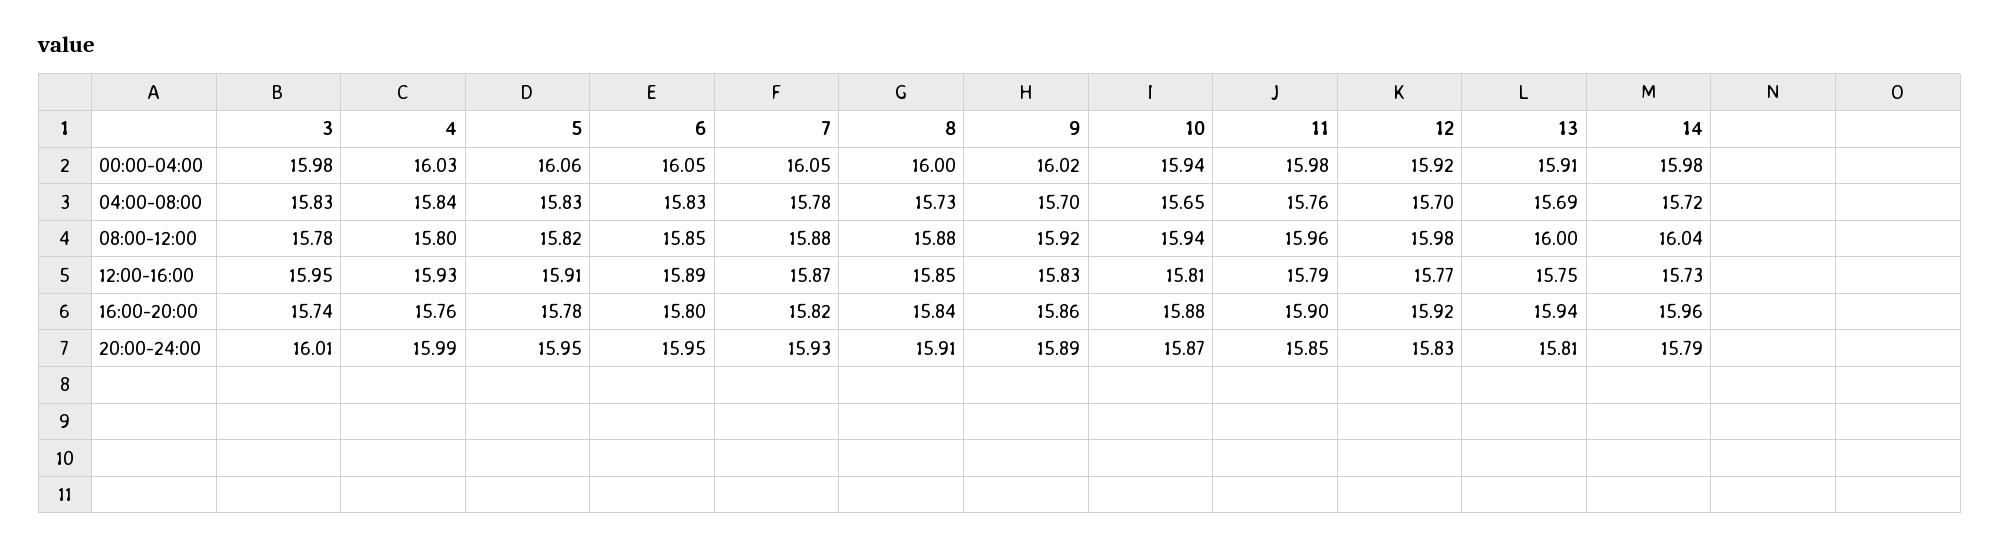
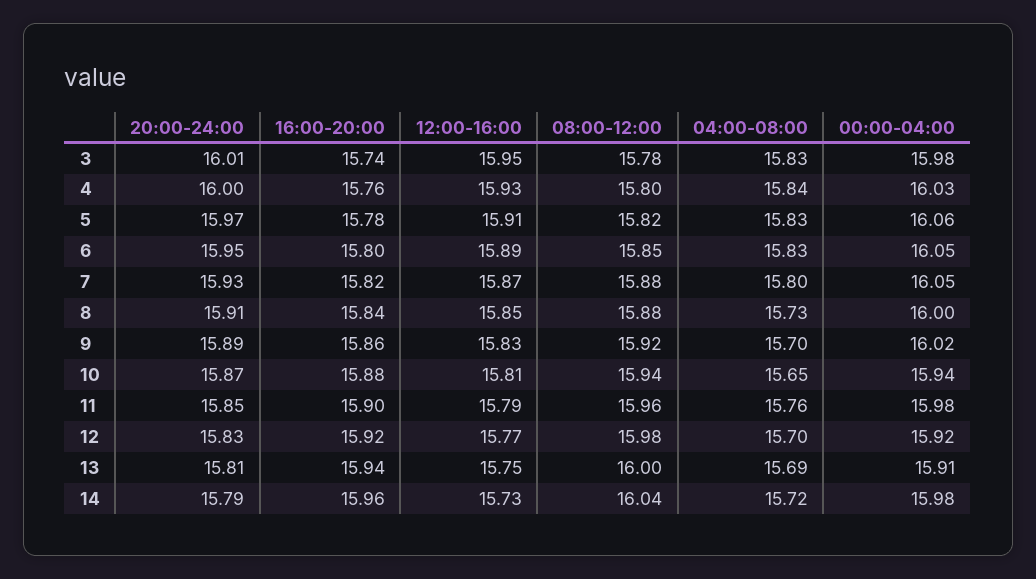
  {
    "3": {
      "00:00-04:00": 15.98,
      "04:00-08:00": 15.83,
      "08:00-12:00": 15.78,
      "12:00-16:00": 15.95,
      "16:00-20:00": 15.74,
      "20:00-24:00": 16.01
    },
    "4": {
      "00:00-04:00": 16.03,
      "04:00-08:00": 15.84,
      "08:00-12:00": 15.8,
      "12:00-16:00": 15.93,
      "16:00-20:00": 15.76,
-     "20:00-24:00": 15.99
+     "20:00-24:00": 16
    },
    "5": {
      "00:00-04:00": 16.06,
      "04:00-08:00": 15.83,
      "08:00-12:00": 15.82,
      "12:00-16:00": 15.91,
      "16:00-20:00": 15.78,
-     "20:00-24:00": 15.95
+     "20:00-24:00": 15.97
    },
    "6": {
      "00:00-04:00": 16.05,
      "04:00-08:00": 15.83,
      "08:00-12:00": 15.85,
      "12:00-16:00": 15.89,
      "16:00-20:00": 15.8,
      "20:00-24:00": 15.95
    },
    "7": {
      "00:00-04:00": 16.05,
-     "04:00-08:00": 15.78,
+     "04:00-08:00": 15.8,
      "08:00-12:00": 15.88,
      "12:00-16:00": 15.87,
      "16:00-20:00": 15.82,
      "20:00-24:00": 15.93
    },
    "8": {
      "00:00-04:00": 16,
      "04:00-08:00": 15.73,
      "08:00-12:00": 15.88,
      "12:00-16:00": 15.85,
      "16:00-20:00": 15.84,
      "20:00-24:00": 15.91
    },
    "9": {
      "00:00-04:00": 16.02,
      "04:00-08:00": 15.7,
      "08:00-12:00": 15.92,
      "12:00-16:00": 15.83,
      "16:00-20:00": 15.86,
      "20:00-24:00": 15.89
    },
    "10": {
      "00:00-04:00": 15.94,
      "04:00-08:00": 15.65,
      "08:00-12:00": 15.94,
      "12:00-16:00": 15.81,
      "16:00-20:00": 15.88,
      "20:00-24:00": 15.87
    },
    "11": {
      "00:00-04:00": 15.98,
      "04:00-08:00": 15.76,
      "08:00-12:00": 15.96,
      "12:00-16:00": 15.79,
      "16:00-20:00": 15.9,
      "20:00-24:00": 15.85
    },
    "12": {
      "00:00-04:00": 15.92,
      "04:00-08:00": 15.7,
      "08:00-12:00": 15.98,
      "12:00-16:00": 15.77,
      "16:00-20:00": 15.92,
      "20:00-24:00": 15.83
    },
    "13": {
      "00:00-04:00": 15.91,
      "04:00-08:00": 15.69,
      "08:00-12:00": 16,
      "12:00-16:00": 15.75,
      "16:00-20:00": 15.94,
      "20:00-24:00": 15.81
    },
    "14": {
      "00:00-04:00": 15.98,
      "04:00-08:00": 15.72,
      "08:00-12:00": 16.04,
      "12:00-16:00": 15.73,
      "16:00-20:00": 15.96,
      "20:00-24:00": 15.79
    }
  }

